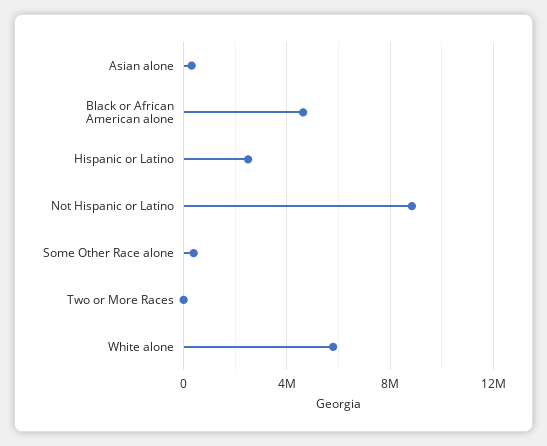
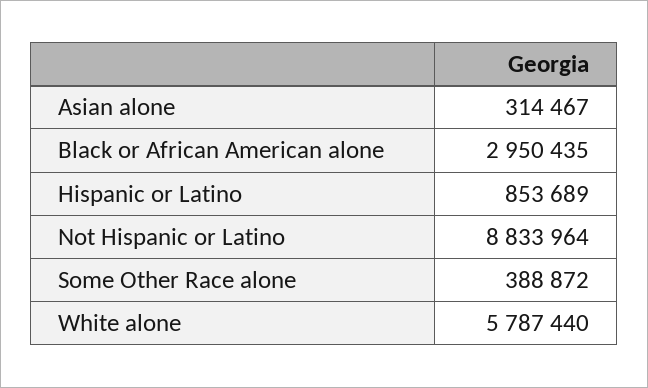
  {
    "Asian alone": 314467,
-   "Black or African American alone": 4500000,
+   "Black or African American alone": 2950435,
-   "Hispanic or Latino": 2500000,
+   "Hispanic or Latino": 853689,
    "Not Hispanic or Latino": 8833964,
    "Some Other Race alone": 388872,
-   "Two or More Races": 0,
    "White alone": 5787440
  }

